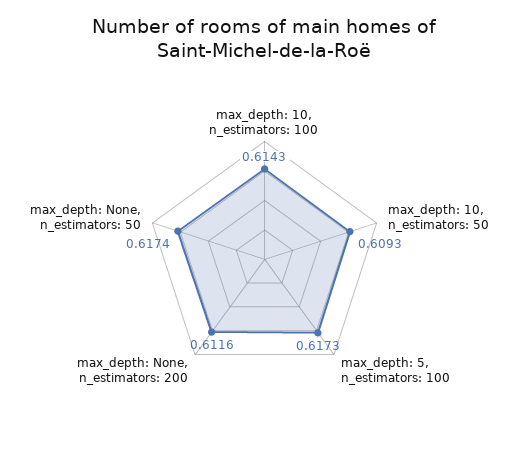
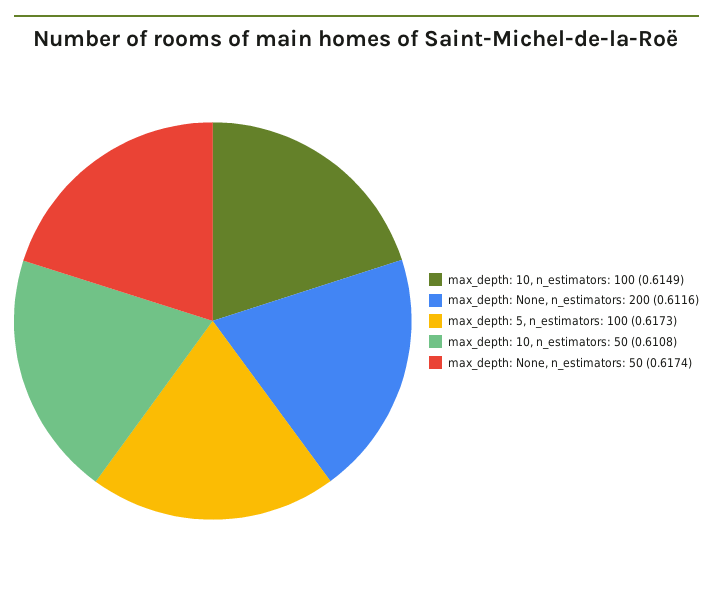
  {
-   "max_depth: 10, n_estimators: 100": 0.6143,
+   "max_depth: 10, n_estimators: 100": 0.6149,
-   "max_depth: 10, n_estimators: 50": 0.6093,
+   "max_depth: 10, n_estimators: 50": 0.6108,
    "max_depth: 5, n_estimators: 100": 0.6173,
    "max_depth: None, n_estimators: 200": 0.6116,
    "max_depth: None, n_estimators: 50": 0.6174
  }

